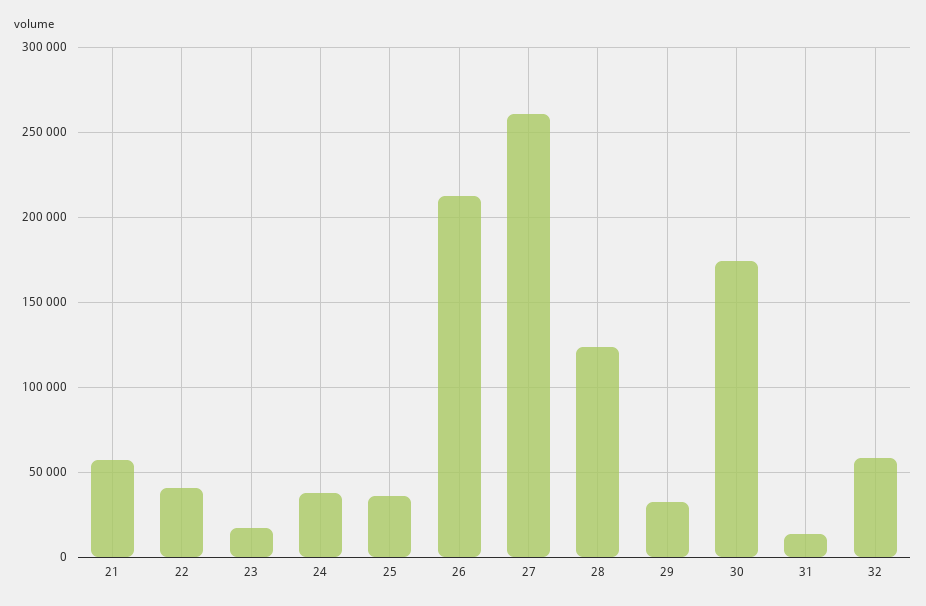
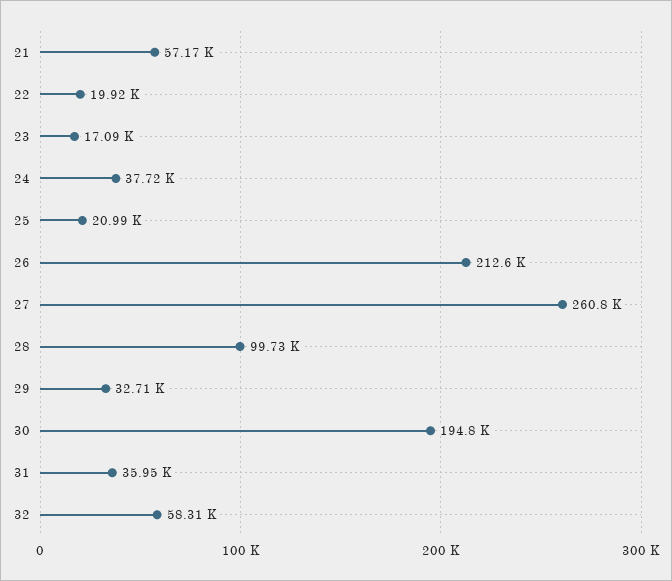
  {
    "21": 57170,
-   "22": 40000,
+   "22": 19920,
    "23": 17090,
    "24": 37720,
-   "25": 35000,
+   "25": 20990,
    "26": 212600,
    "27": 260800,
-   "28": 125000,
+   "28": 99730,
    "29": 32710,
-   "30": 175000,
+   "30": 194800,
-   "31": 15000,
+   "31": 35950,
    "32": 58310
  }

